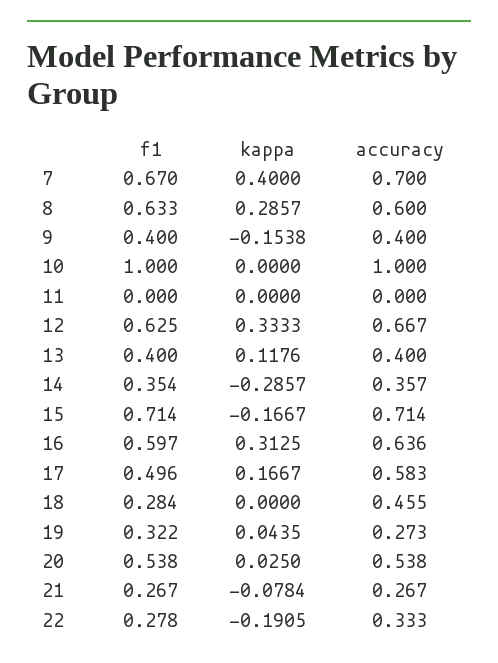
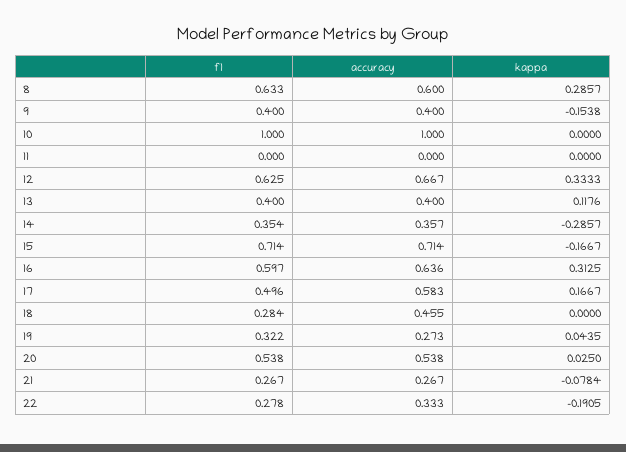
  {
    "f1": {
-     "7": 0.67,
      "8": 0.633,
      "9": 0.4,
      "10": 1,
      "11": 0,
      "12": 0.625,
      "13": 0.4,
      "14": 0.354,
      "15": 0.714,
      "16": 0.597,
      "17": 0.496,
      "18": 0.284,
      "19": 0.322,
      "20": 0.538,
      "21": 0.267,
      "22": 0.278
    },
    "kappa": {
-     "7": 0.4,
      "8": 0.2857,
      "9": -0.1538,
      "10": 0,
      "11": 0,
      "12": 0.3333,
      "13": 0.1176,
      "14": -0.2857,
      "15": -0.1667,
      "16": 0.3125,
      "17": 0.1667,
      "18": 0,
      "19": 0.0435,
      "20": 0.025,
      "21": -0.0784,
      "22": -0.1905
    },
    "accuracy": {
-     "7": 0.7,
      "8": 0.6,
      "9": 0.4,
      "10": 1,
      "11": 0,
      "12": 0.667,
      "13": 0.4,
      "14": 0.357,
      "15": 0.714,
      "16": 0.636,
      "17": 0.583,
      "18": 0.455,
      "19": 0.273,
      "20": 0.538,
      "21": 0.267,
      "22": 0.333
    }
  }

